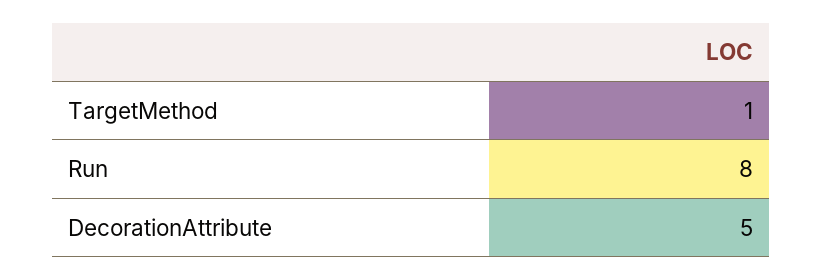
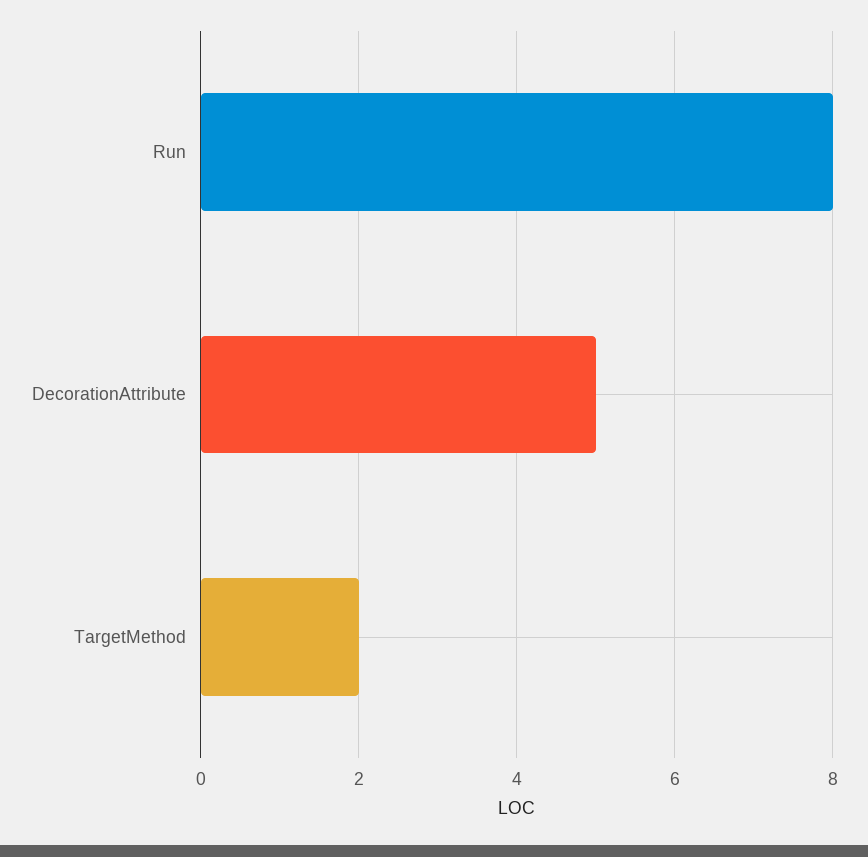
  {
-   "TargetMethod": 1,
+   "TargetMethod": 2,
    "Run": 8,
    "DecorationAttribute": 5
  }

